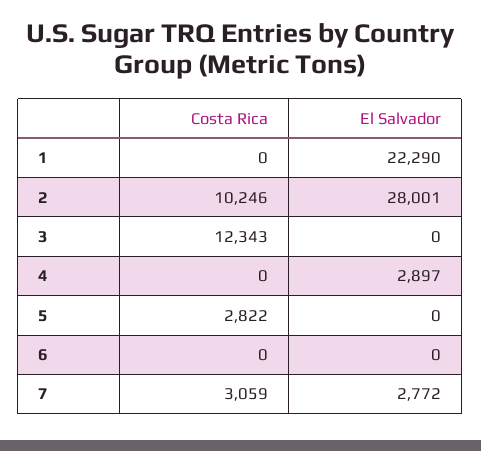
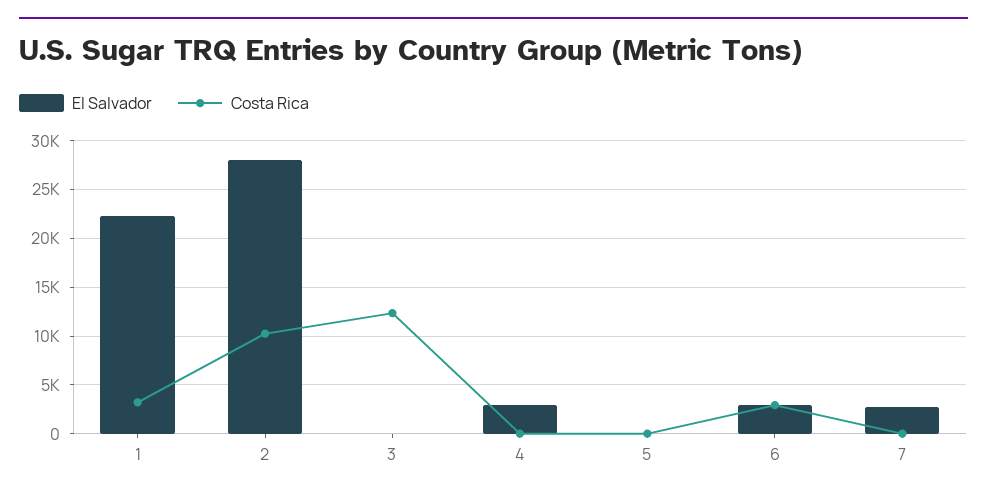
  {
    "Costa Rica": {
-     "1": 0,
+     "1": 3000,
      "2": 10246,
      "3": 12343,
      "4": 0,
-     "5": 2822,
+     "5": 0,
-     "6": 0,
+     "6": 3000,
-     "7": 3059
+     "7": 0
    },
    "El Salvador": {
      "1": 22290,
      "2": 28001,
      "3": 0,
      "4": 2897,
      "5": 0,
-     "6": 0,
+     "6": 3000,
      "7": 2772
    }
  }

